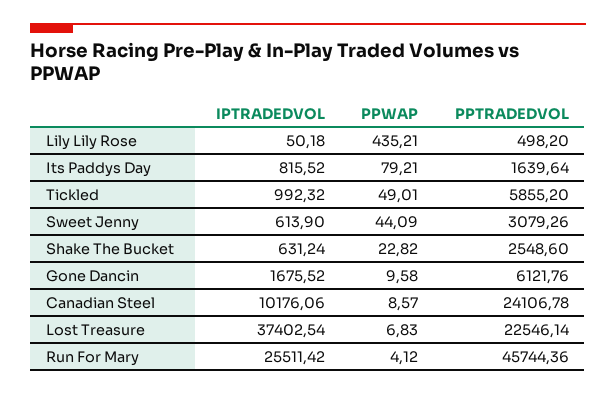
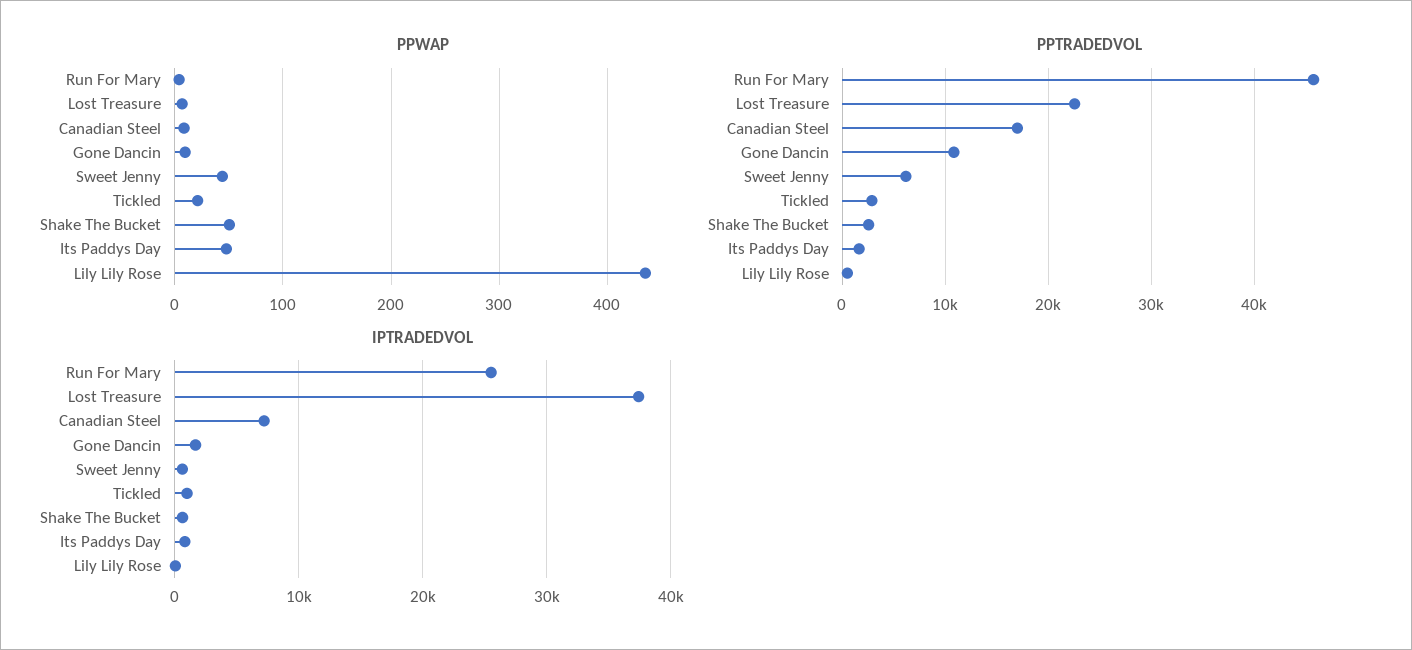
  {
    "IPTRADEDVOL": {
      "Lily Lily Rose": 50.18,
      "Its Paddys Day": 815.52,
      "Tickled": 992.32,
      "Sweet Jenny": 613.9,
      "Shake The Bucket": 631.24,
      "Gone Dancin": 1675.52,
-     "Canadian Steel": 10176.06,
+     "Canadian Steel": 7000,
      "Lost Treasure": 37402.54,
      "Run For Mary": 25511.42
    },
    "PPWAP": {
      "Lily Lily Rose": 435.21,
-     "Its Paddys Day": 79.21,
+     "Its Paddys Day": 50,
-     "Tickled": 49.01,
+     "Tickled": 20,
      "Sweet Jenny": 44.09,
-     "Shake The Bucket": 22.82,
+     "Shake The Bucket": 50,
      "Gone Dancin": 9.58,
      "Canadian Steel": 8.57,
      "Lost Treasure": 6.83,
      "Run For Mary": 4.12
    },
    "PPTRADEDVOL": {
      "Lily Lily Rose": 498.2,
      "Its Paddys Day": 1639.64,
-     "Tickled": 5855.2,
+     "Tickled": 3000,
-     "Sweet Jenny": 3079.26,
+     "Sweet Jenny": 6000,
      "Shake The Bucket": 2548.6,
-     "Gone Dancin": 6121.76,
+     "Gone Dancin": 11000,
-     "Canadian Steel": 24106.78,
+     "Canadian Steel": 17000,
      "Lost Treasure": 22546.14,
      "Run For Mary": 45744.36
    }
  }

